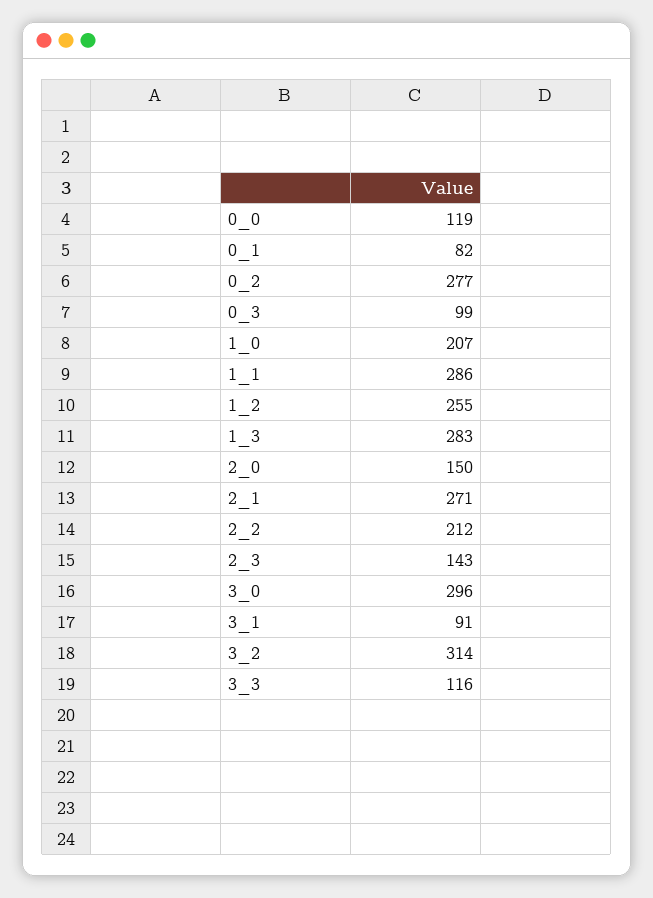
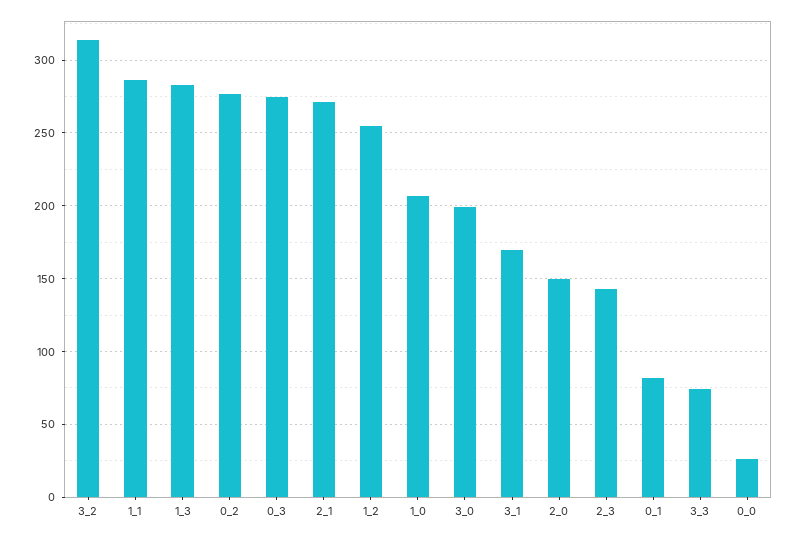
  {
-   "0_0": 119,
+   "0_0": 25,
    "0_1": 82,
    "0_2": 277,
-   "0_3": 99,
+   "0_3": 275,
    "1_0": 207,
    "1_1": 286,
    "1_2": 255,
    "1_3": 283,
    "2_0": 150,
    "2_1": 271,
-   "2_2": 212,
    "2_3": 143,
-   "3_0": 296,
+   "3_0": 200,
-   "3_1": 91,
+   "3_1": 170,
    "3_2": 314,
-   "3_3": 116
+   "3_3": 75
  }

